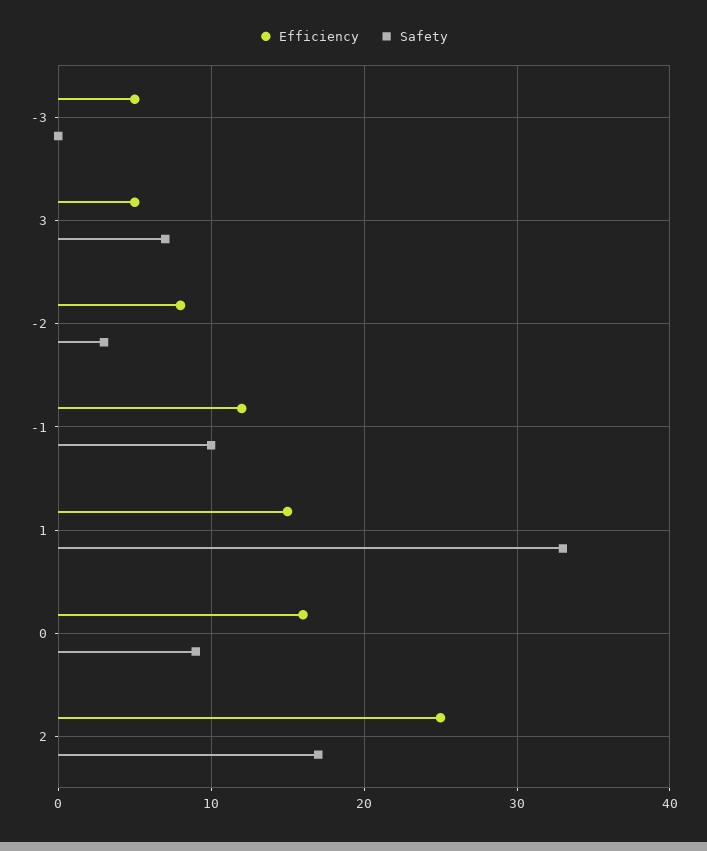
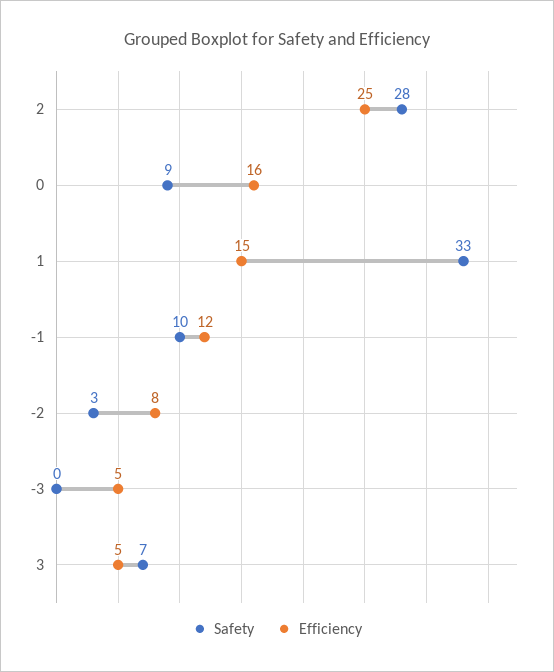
  {
    "Efficiency": {
      "-3": 5,
      "3": 5,
      "-2": 8,
      "-1": 12,
      "1": 15,
      "0": 16,
      "2": 25
    },
    "Safety": {
      "-3": 0,
      "3": 7,
      "-2": 3,
      "-1": 10,
      "1": 33,
      "0": 9,
-     "2": 17
+     "2": 28
    }
  }

